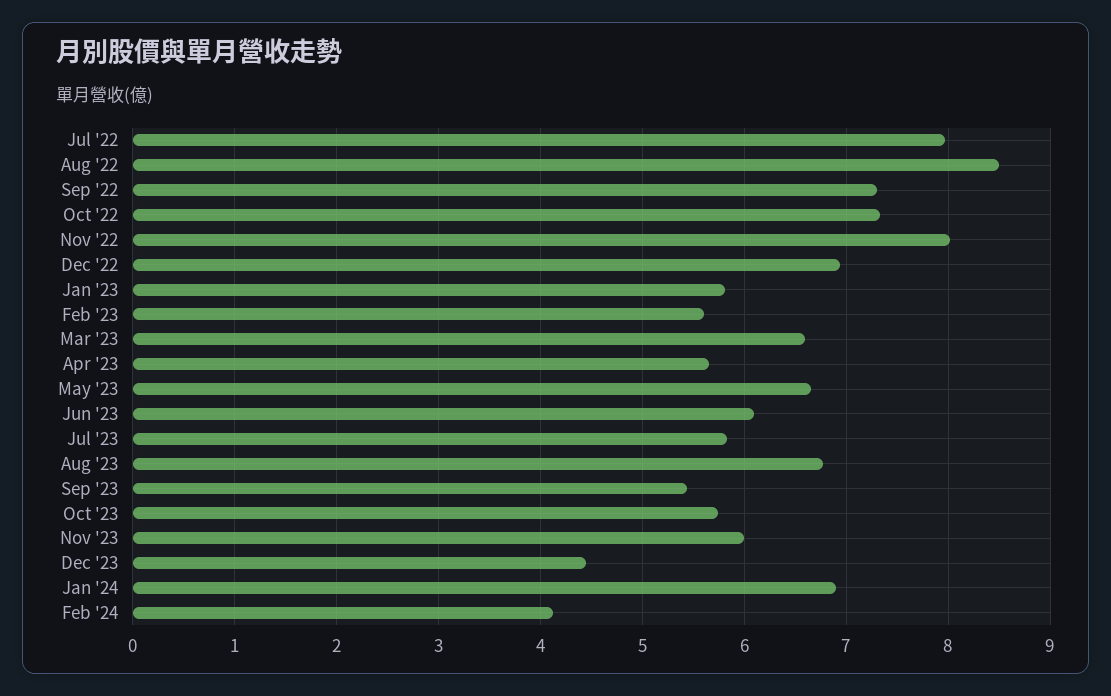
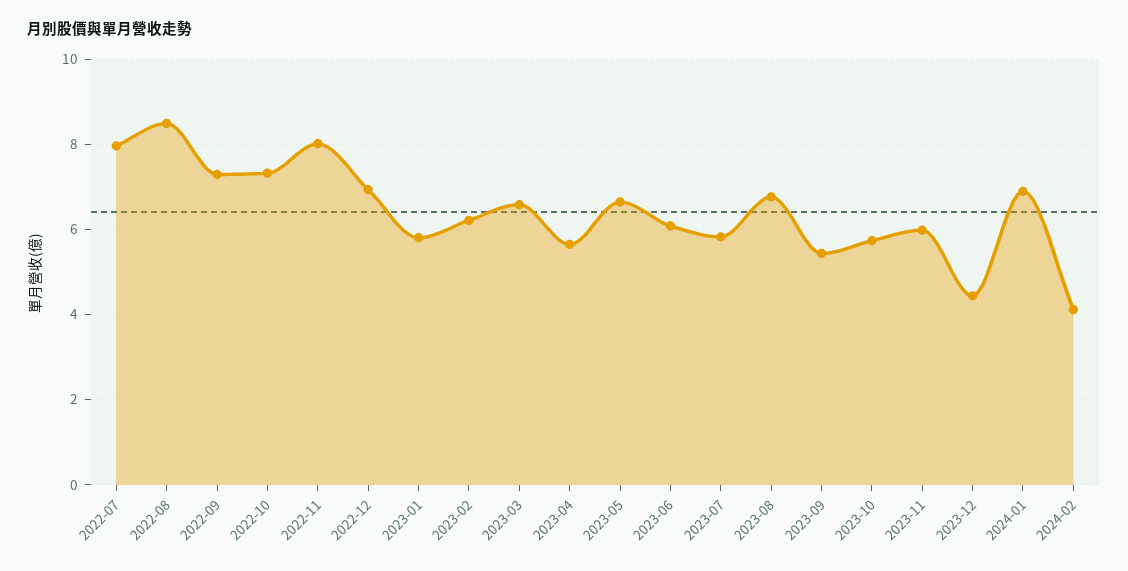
  {
    "Jul '22": 8,
    "Aug '22": 8.5,
    "Sep '22": 7.3,
    "Oct '22": 7.3,
    "Nov '22": 8,
    "Dec '22": 6.9,
    "Jan '23": 5.8,
-   "Feb '23": 5.6,
+   "Feb '23": 6.2,
    "Mar '23": 6.6,
    "Apr '23": 5.7,
    "May '23": 6.7,
    "Jun '23": 6.1,
    "Jul '23": 5.8,
    "Aug '23": 6.8,
    "Sep '23": 5.4,
    "Oct '23": 5.7,
    "Nov '23": 6,
    "Dec '23": 4.4,
    "Jan '24": 6.9,
    "Feb '24": 4.1
  }

